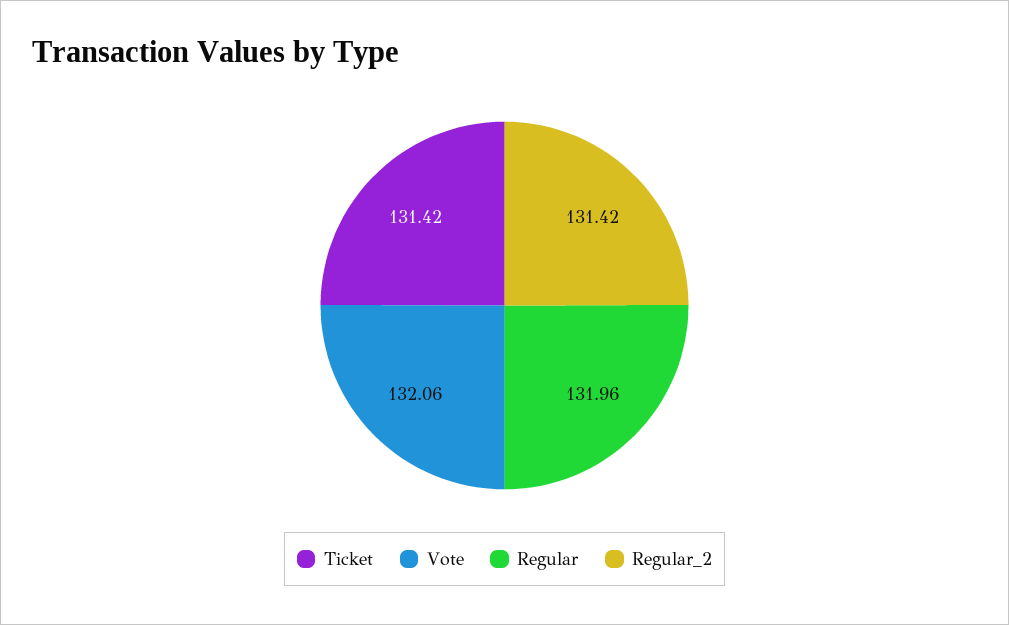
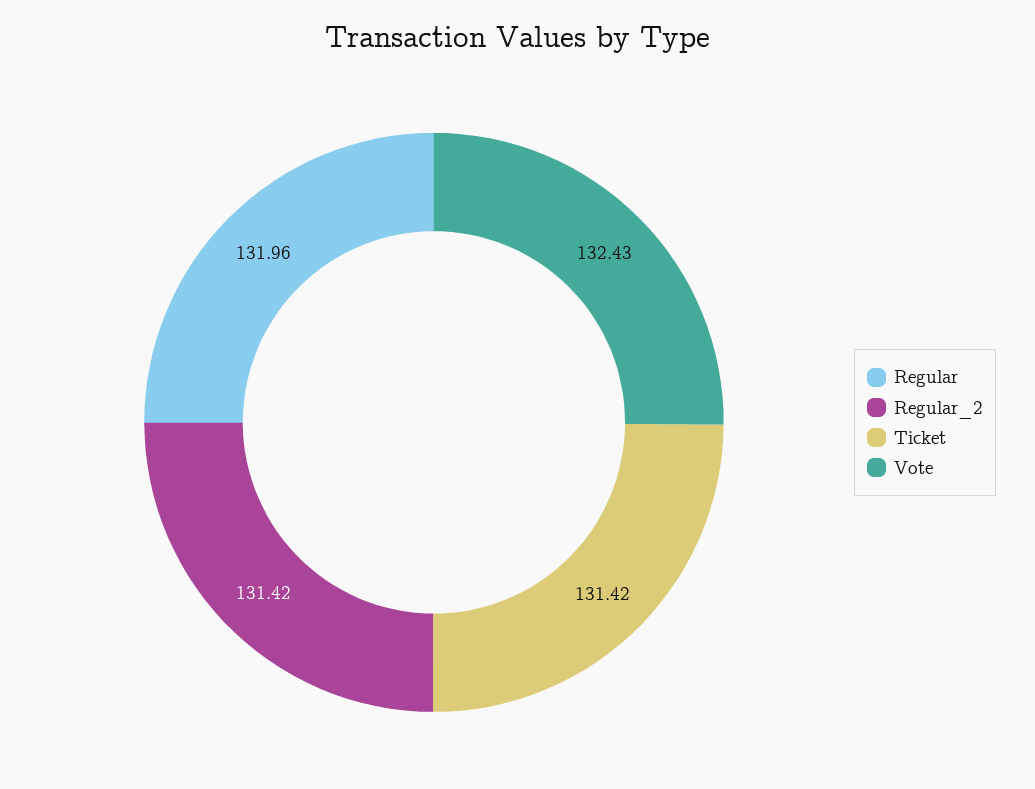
  {
    "Ticket": 131.42,
-   "Vote": 132.06,
+   "Vote": 132.43,
    "Regular": 131.96,
    "Regular_2": 131.42
  }

